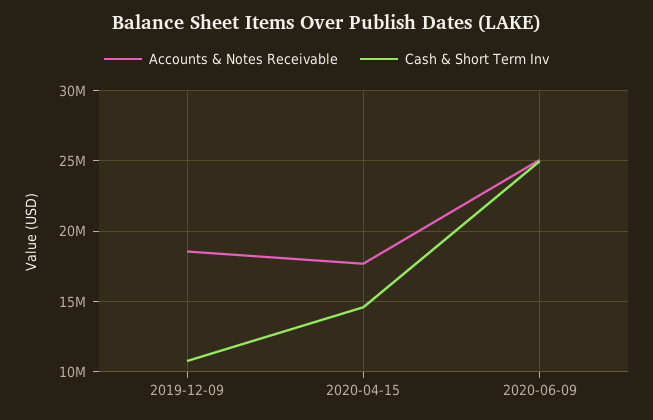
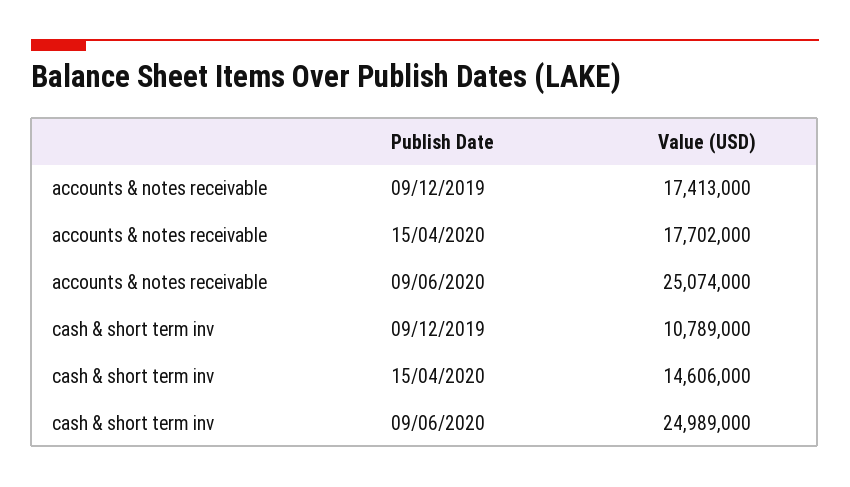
  {
    "Accounts & Notes Receivable": {
-     "2019-12-09": 18500000,
+     "2019-12-09": 17413000,
      "2020-04-15": 17702000,
      "2020-06-09": 25074000
    },
    "Cash & Short Term Inv": {
      "2019-12-09": 10789000,
      "2020-04-15": 14606000,
      "2020-06-09": 24989000
    }
  }

